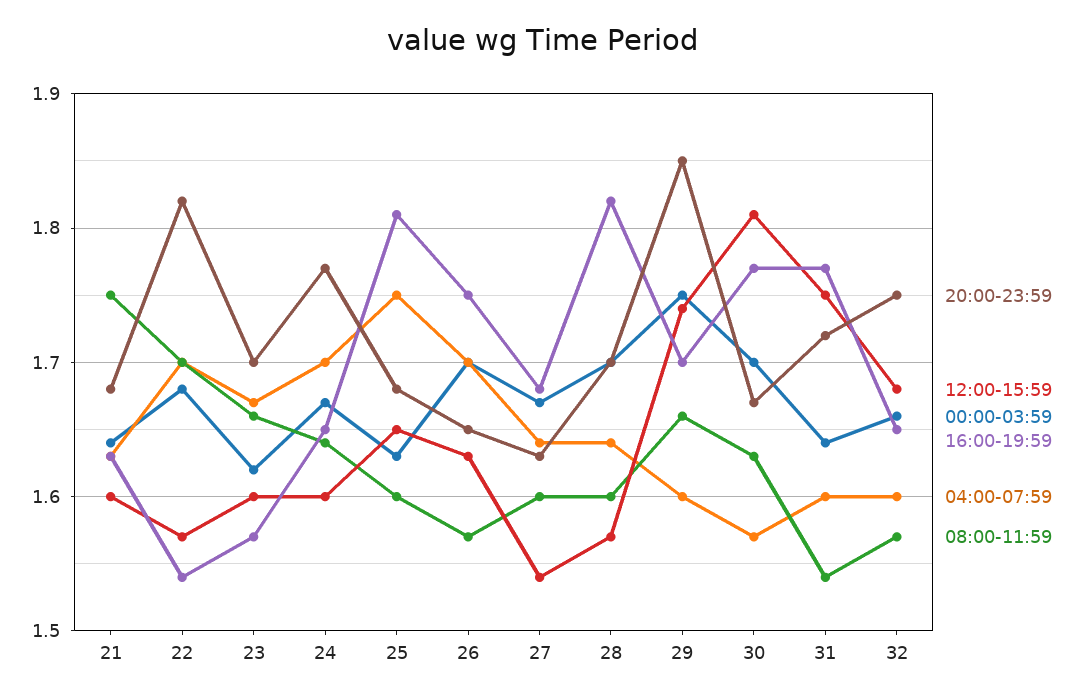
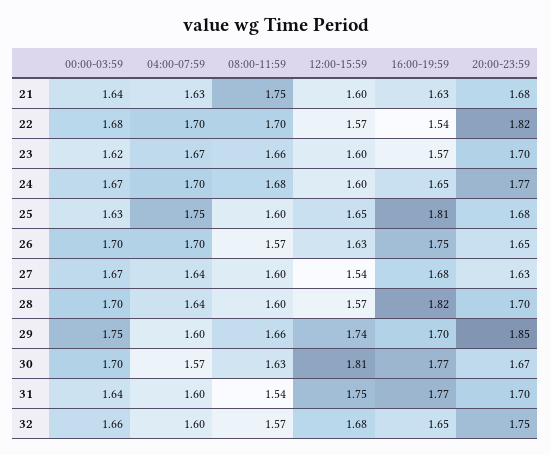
  {
    "20:00-23:59": {
      "21": 1.68,
      "22": 1.82,
      "23": 1.7,
      "24": 1.77,
      "25": 1.68,
      "26": 1.65,
      "27": 1.63,
      "28": 1.7,
      "29": 1.85,
      "30": 1.67,
-     "31": 1.72,
+     "31": 1.7,
      "32": 1.75
    },
    "12:00-15:59": {
      "21": 1.6,
      "22": 1.57,
      "23": 1.6,
      "24": 1.6,
      "25": 1.65,
      "26": 1.63,
      "27": 1.54,
      "28": 1.57,
      "29": 1.74,
      "30": 1.81,
      "31": 1.75,
      "32": 1.68
    },
    "00:00-03:59": {
      "21": 1.64,
      "22": 1.68,
      "23": 1.62,
      "24": 1.67,
      "25": 1.63,
      "26": 1.7,
      "27": 1.67,
      "28": 1.7,
      "29": 1.75,
      "30": 1.7,
      "31": 1.64,
      "32": 1.66
    },
    "16:00-19:59": {
      "21": 1.63,
      "22": 1.54,
      "23": 1.57,
      "24": 1.65,
      "25": 1.81,
      "26": 1.75,
      "27": 1.68,
      "28": 1.82,
      "29": 1.7,
      "30": 1.77,
      "31": 1.77,
      "32": 1.65
    },
    "04:00-07:59": {
      "21": 1.63,
      "22": 1.7,
      "23": 1.67,
      "24": 1.7,
      "25": 1.75,
      "26": 1.7,
      "27": 1.64,
      "28": 1.64,
      "29": 1.6,
      "30": 1.57,
      "31": 1.6,
      "32": 1.6
    },
    "08:00-11:59": {
      "21": 1.75,
      "22": 1.7,
      "23": 1.66,
-     "24": 1.64,
+     "24": 1.68,
      "25": 1.6,
      "26": 1.57,
      "27": 1.6,
      "28": 1.6,
      "29": 1.66,
      "30": 1.63,
      "31": 1.54,
      "32": 1.57
    }
  }

